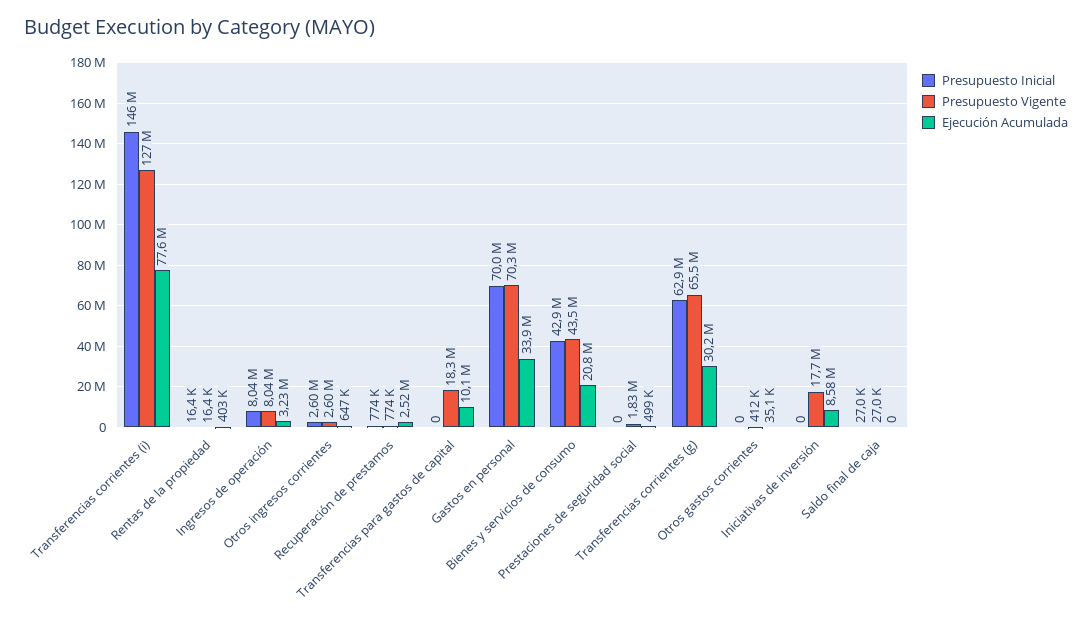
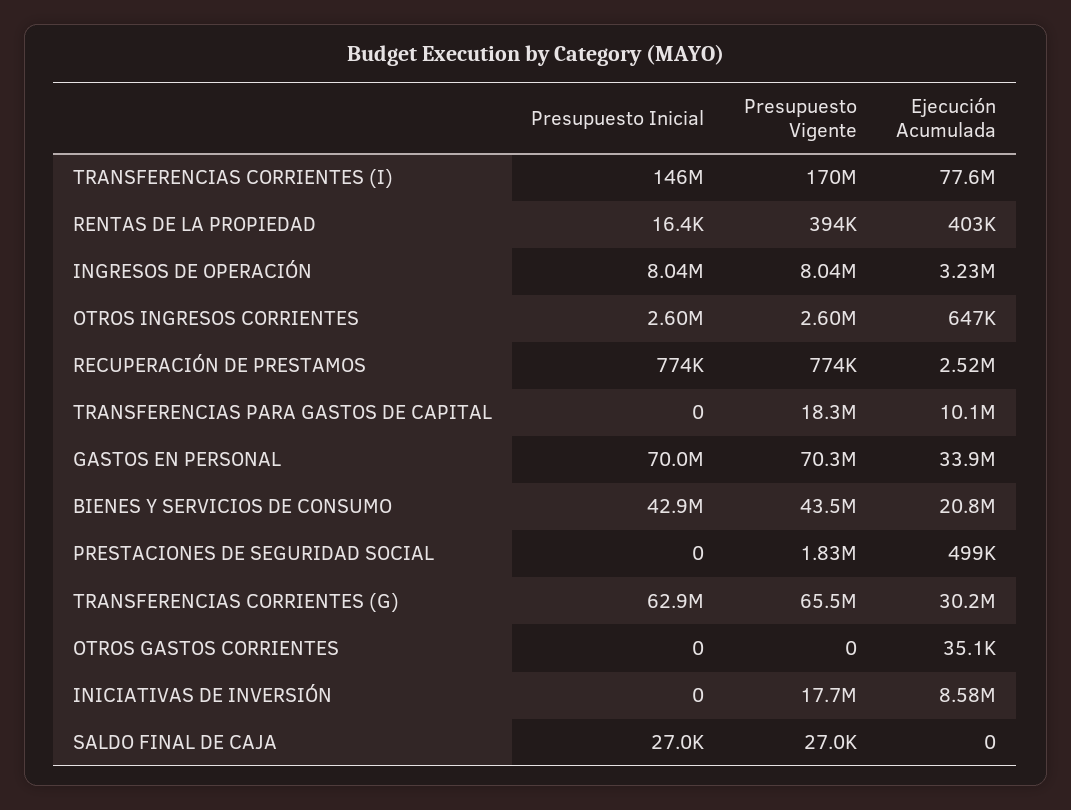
  {
    "Presupuesto Inicial": {
      "Transferencias corrientes (i)": 146000000,
      "Rentas de la propiedad": 16400,
      "Ingresos de operación": 8040000,
      "Otros ingresos corrientes": 2600000,
      "Recuperación de prestamos": 774000,
      "Transferencias para gastos de capital": 0,
      "Gastos en personal": 70000000,
      "Bienes y servicios de consumo": 42900000,
      "Prestaciones de seguridad social": 0,
      "Transferencias corrientes (g)": 62900000,
      "Otros gastos corrientes": 0,
      "Iniciativas de inversión": 0,
      "Saldo final de caja": 27000
    },
    "Presupuesto Vigente": {
-     "Transferencias corrientes (i)": 127000000,
+     "Transferencias corrientes (i)": 170000000,
-     "Rentas de la propiedad": 16400,
+     "Rentas de la propiedad": 394000,
      "Ingresos de operación": 8040000,
      "Otros ingresos corrientes": 2600000,
      "Recuperación de prestamos": 774000,
      "Transferencias para gastos de capital": 18300000,
      "Gastos en personal": 70300000,
      "Bienes y servicios de consumo": 43500000,
      "Prestaciones de seguridad social": 1830000,
      "Transferencias corrientes (g)": 65500000,
-     "Otros gastos corrientes": 412000,
+     "Otros gastos corrientes": 0,
      "Iniciativas de inversión": 17700000,
      "Saldo final de caja": 27000
    },
    "Ejecución Acumulada": {
      "Transferencias corrientes (i)": 77600000,
      "Rentas de la propiedad": 403000,
      "Ingresos de operación": 3230000,
      "Otros ingresos corrientes": 647000,
      "Recuperación de prestamos": 2520000,
      "Transferencias para gastos de capital": 10100000,
      "Gastos en personal": 33900000,
      "Bienes y servicios de consumo": 20800000,
      "Prestaciones de seguridad social": 499000,
      "Transferencias corrientes (g)": 30200000,
      "Otros gastos corrientes": 35100,
      "Iniciativas de inversión": 8580000,
      "Saldo final de caja": 0
    }
  }

